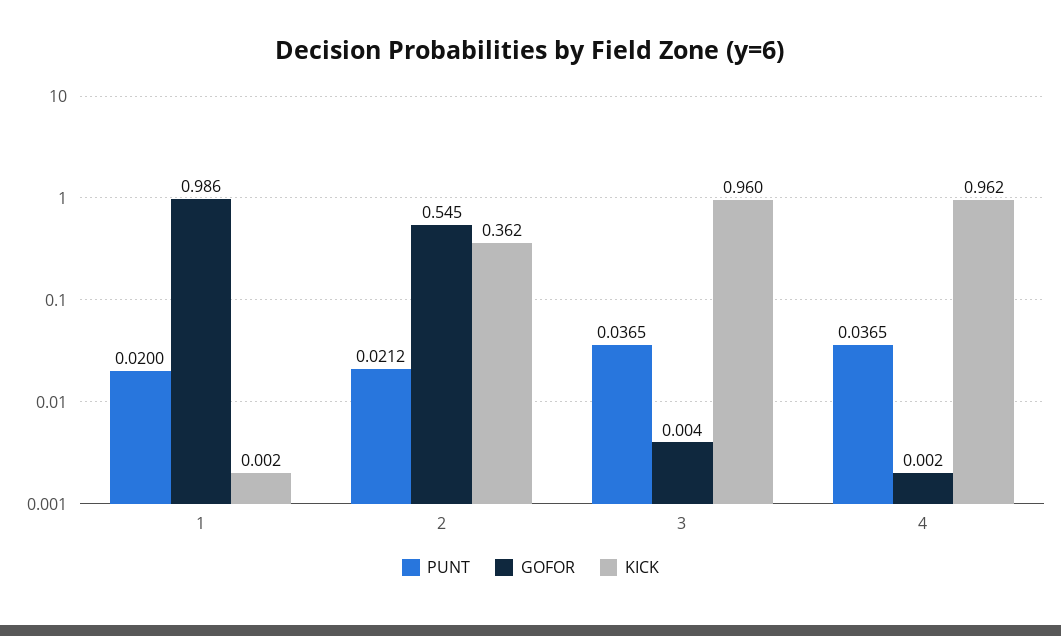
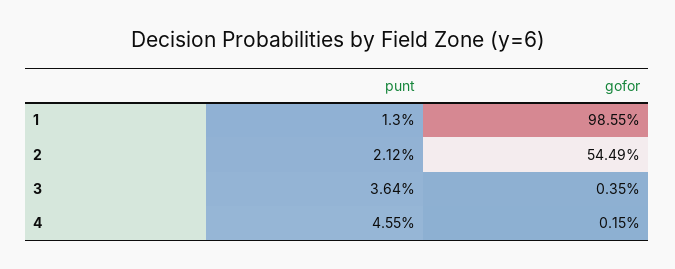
  {
    "PUNT": {
-     "1": 0.02,
+     "1": 0.013,
      "2": 0.0212,
-     "3": 0.0365,
+     "3": 0.0364,
-     "4": 0.0365
+     "4": 0.0455
    },
    "GOFOR": {
      "1": 0.9855,
      "2": 0.5449,
      "3": 0.0035,
      "4": 0.0015
-   },
+   }
-   "KICK": {
-     "1": 0.002,
-     "2": 0.362,
-     "3": 0.96,
-     "4": 0.962
-   }
  }

